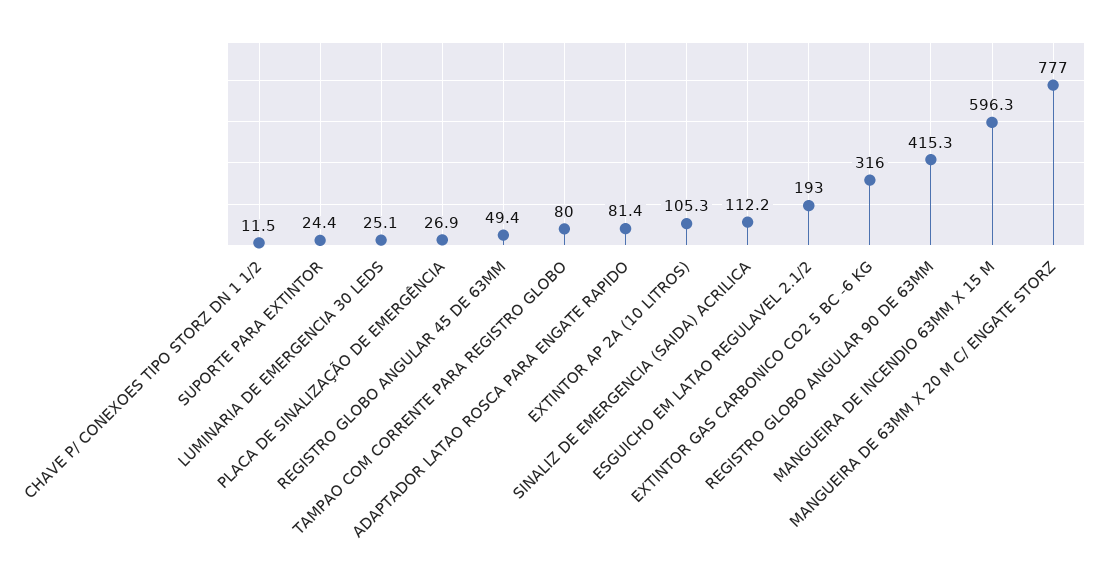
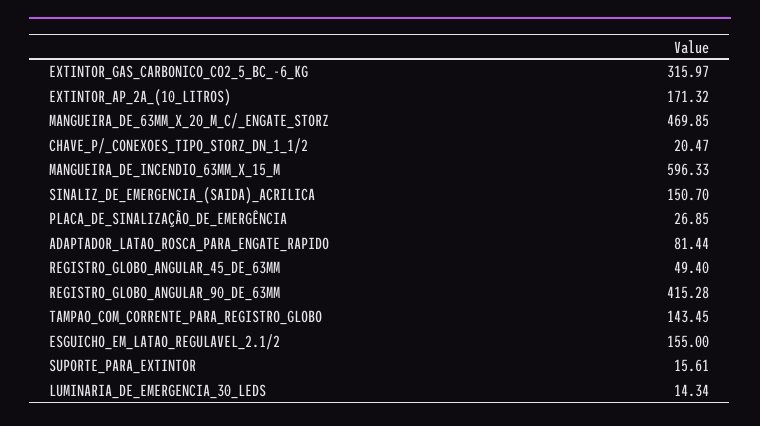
  {
-   "CHAVE P/ CONEXOES TIPO STORZ DN 1 1/2": 11.5,
+   "CHAVE P/ CONEXOES TIPO STORZ DN 1 1/2": 20.47,
-   "SUPORTE PARA EXTINTOR": 24.4,
+   "SUPORTE PARA EXTINTOR": 15.61,
-   "LUMINARIA DE EMERGENCIA 30 LEDS": 25.1,
+   "LUMINARIA DE EMERGENCIA 30 LEDS": 14.34,
    "PLACA DE SINALIZAÇÃO DE EMERGÊNCIA": 26.85,
    "REGISTRO GLOBO ANGULAR 45 DE 63MM": 49.4,
-   "TAMPAO COM CORRENTE PARA REGISTRO GLOBO": 80,
+   "TAMPAO COM CORRENTE PARA REGISTRO GLOBO": 143.45,
    "ADAPTADOR LATAO ROSCA PARA ENGATE RAPIDO": 81.44,
-   "EXTINTOR AP 2A (10 LITROS)": 105.3,
+   "EXTINTOR AP 2A (10 LITROS)": 171.32,
-   "SINALIZ DE EMERGENCIA (SAIDA) ACRILICA": 112.2,
+   "SINALIZ DE EMERGENCIA (SAIDA) ACRILICA": 150.7,
-   "ESGUICHO EM LATAO REGULAVEL 2.1/2": 193,
+   "ESGUICHO EM LATAO REGULAVEL 2.1/2": 155,
    "EXTINTOR GAS CARBONICO CO2 5 BC -6 KG": 315.97,
    "REGISTRO GLOBO ANGULAR 90 DE 63MM": 415.28,
    "MANGUEIRA DE INCENDIO 63MM X 15 M": 596.33,
-   "MANGUEIRA DE 63MM X 20 M C/ ENGATE STORZ": 777
+   "MANGUEIRA DE 63MM X 20 M C/ ENGATE STORZ": 469.85
  }

